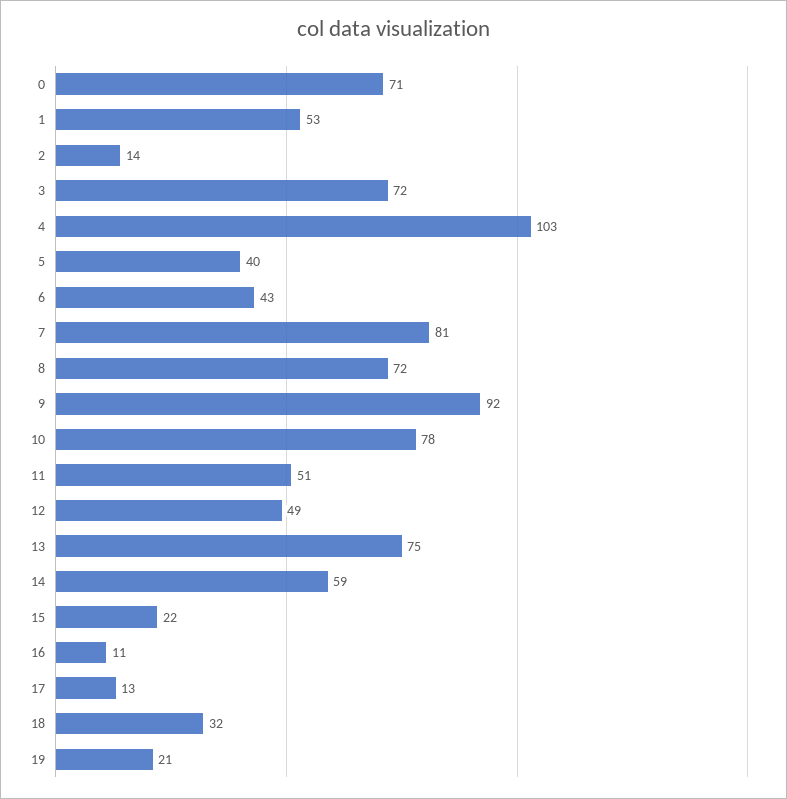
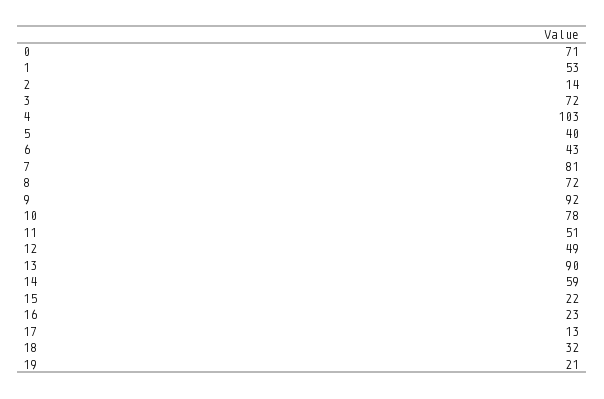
  {
    "0": 71,
    "1": 53,
    "2": 14,
    "3": 72,
    "4": 103,
    "5": 40,
    "6": 43,
    "7": 81,
    "8": 72,
    "9": 92,
    "10": 78,
    "11": 51,
    "12": 49,
-   "13": 75,
+   "13": 90,
    "14": 59,
    "15": 22,
-   "16": 11,
+   "16": 23,
    "17": 13,
    "18": 32,
    "19": 21
  }

